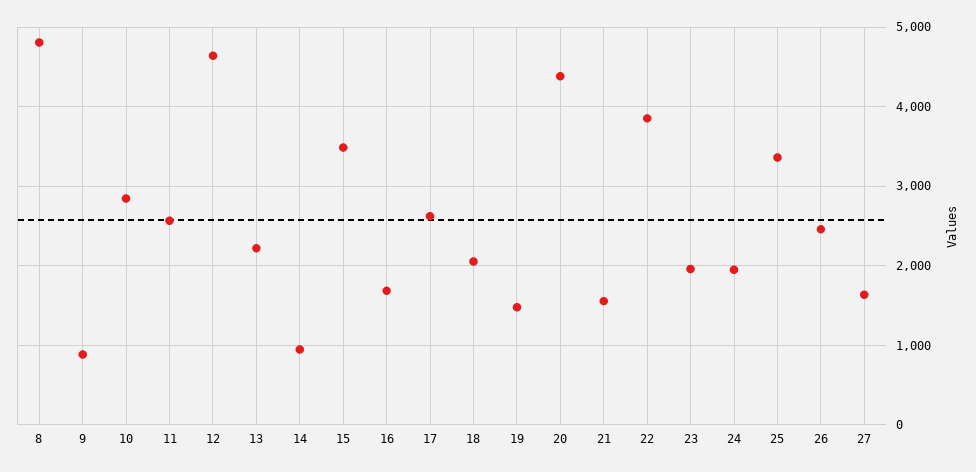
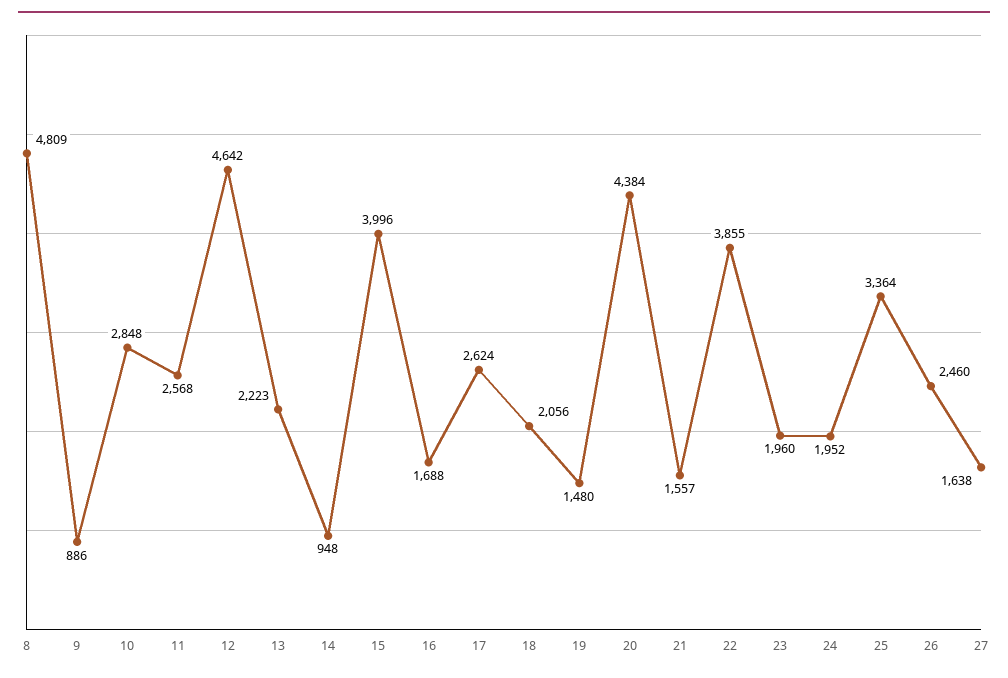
  {
    "8": 4809,
    "9": 886,
    "10": 2848,
    "11": 2568,
    "12": 4642,
    "13": 2223,
    "14": 948,
-   "15": 3500,
+   "15": 3996,
    "16": 1688,
    "17": 2624,
    "18": 2056,
    "19": 1480,
    "20": 4384,
    "21": 1557,
    "22": 3855,
    "23": 1960,
    "24": 1952,
    "25": 3364,
    "26": 2460,
    "27": 1638
  }

